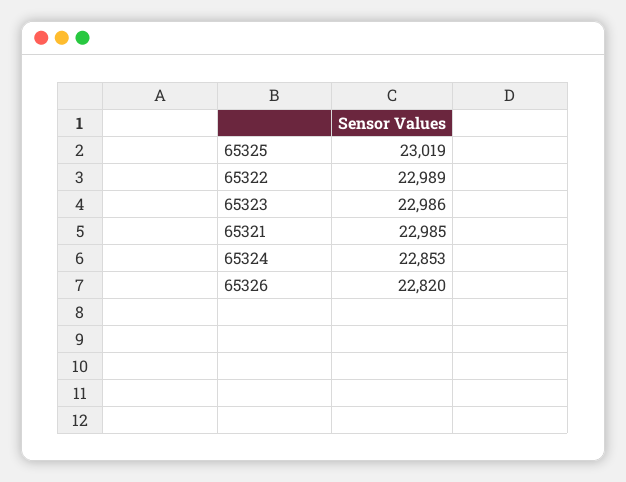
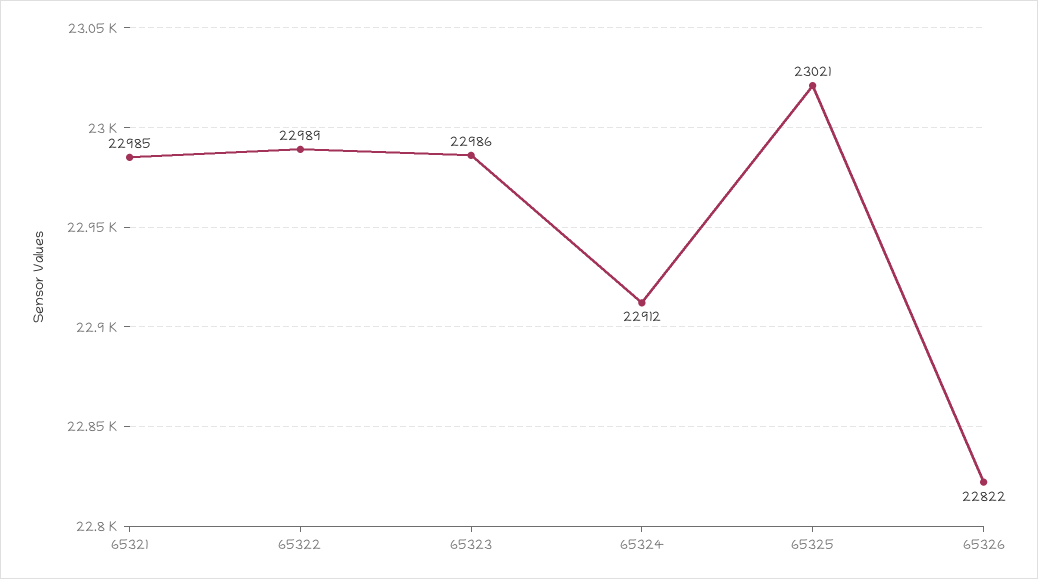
  {
-   "65325": 23019,
+   "65325": 23021,
    "65322": 22989,
    "65323": 22986,
    "65321": 22985,
-   "65324": 22853,
+   "65324": 22912,
-   "65326": 22820
+   "65326": 22822
  }

